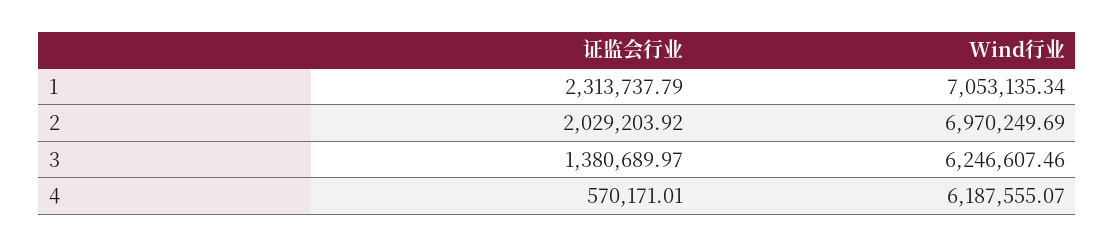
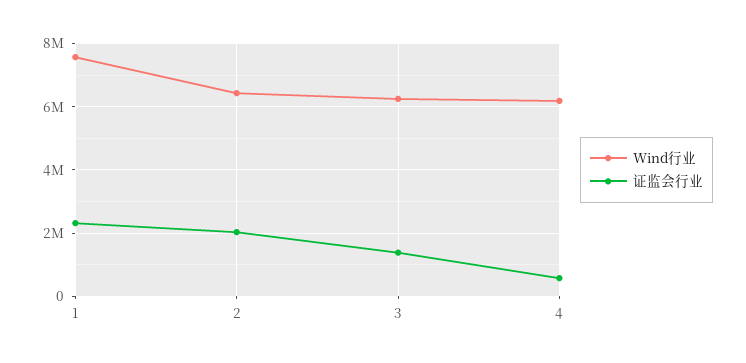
  {
    "证监会行业": {
      "1": 2313737.79,
      "2": 2029203.92,
      "3": 1380689.97,
      "4": 570171.01
    },
    "Wind行业": {
-     "1": 7053135.34,
+     "1": 7600000,
-     "2": 6970249.69,
+     "2": 6400000,
      "3": 6246607.46,
      "4": 6187555.07
    }
  }

